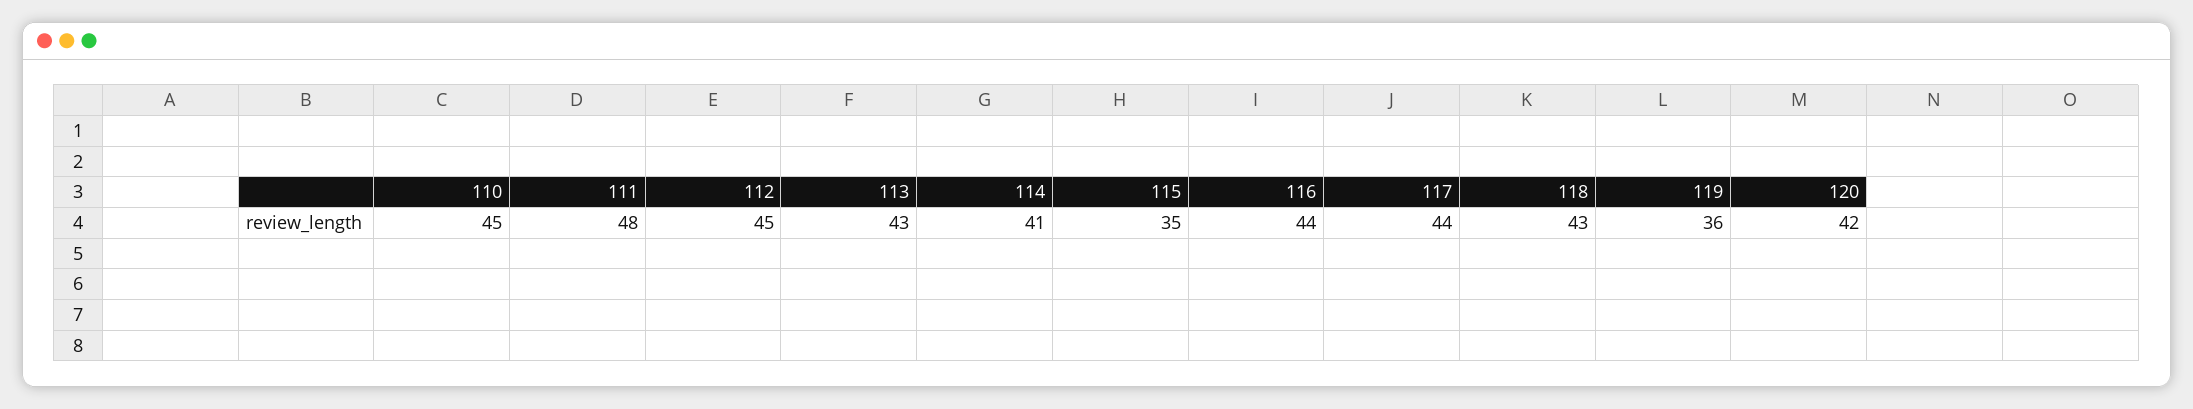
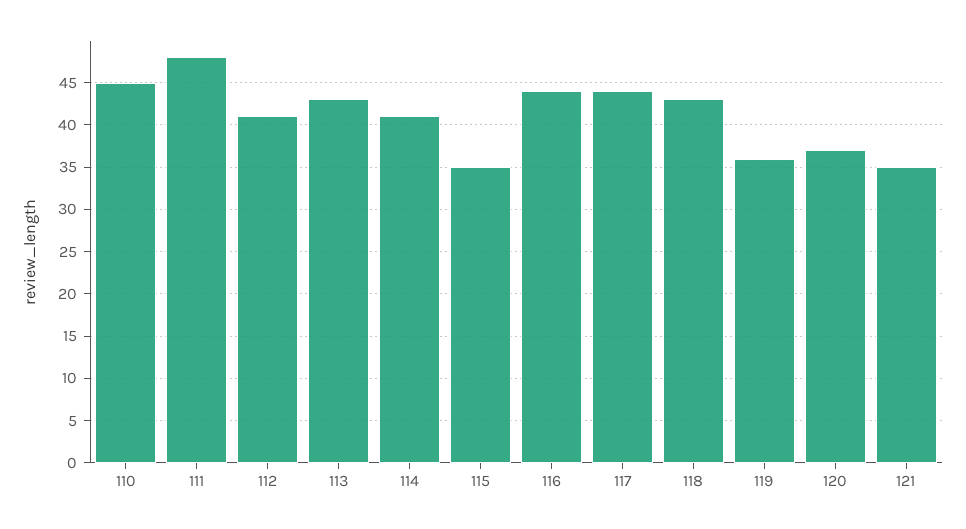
  {
    "110": 45,
    "111": 48,
-   "112": 45,
+   "112": 41,
    "113": 43,
    "114": 41,
    "115": 35,
    "116": 44,
    "117": 44,
    "118": 43,
    "119": 36,
-   "120": 42
+   "120": 37,
+   "121": 35
  }

